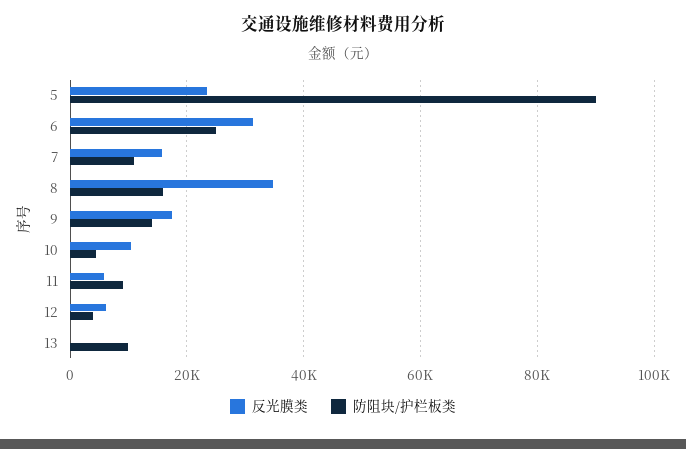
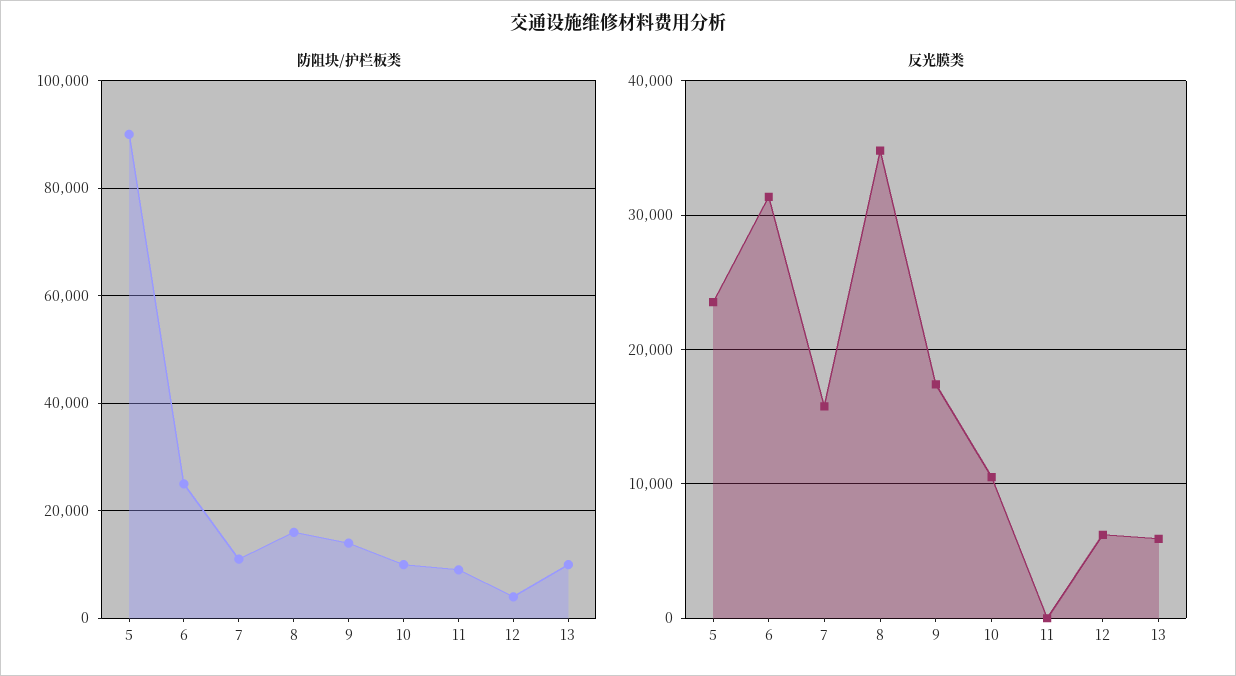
  {
    "反光膜类": {
      "5": 24000,
      "6": 31000,
      "7": 16000,
      "8": 35000,
      "9": 17000,
      "10": 11000,
-     "11": 6000,
+     "11": 0,
      "12": 6000,
-     "13": 0
+     "13": 6000
    },
    "防阻块/护栏板类": {
      "5": 90000,
      "6": 26000,
      "7": 12000,
      "8": 16000,
      "9": 14000,
-     "10": 4000,
+     "10": 10000,
      "11": 10000,
      "12": 4000,
      "13": 10000
    }
  }

